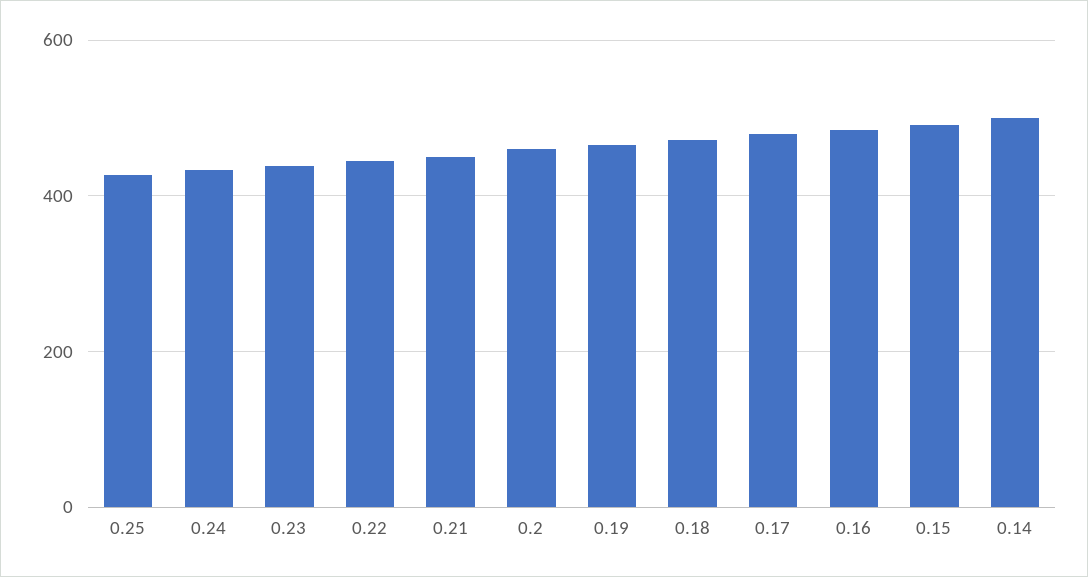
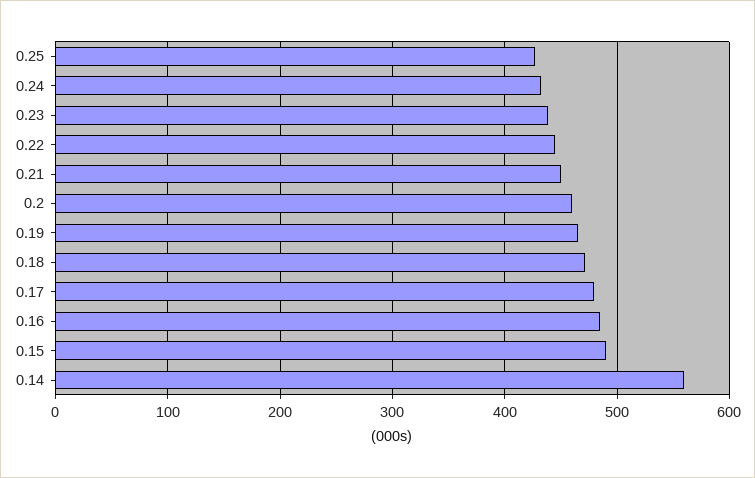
  {
    "0.25": 430,
    "0.24": 430,
    "0.23": 440,
    "0.22": 440,
    "0.21": 450,
    "0.2": 460,
    "0.19": 470,
    "0.18": 470,
    "0.17": 480,
    "0.16": 480,
    "0.15": 490,
-   "0.14": 500
+   "0.14": 560
  }

